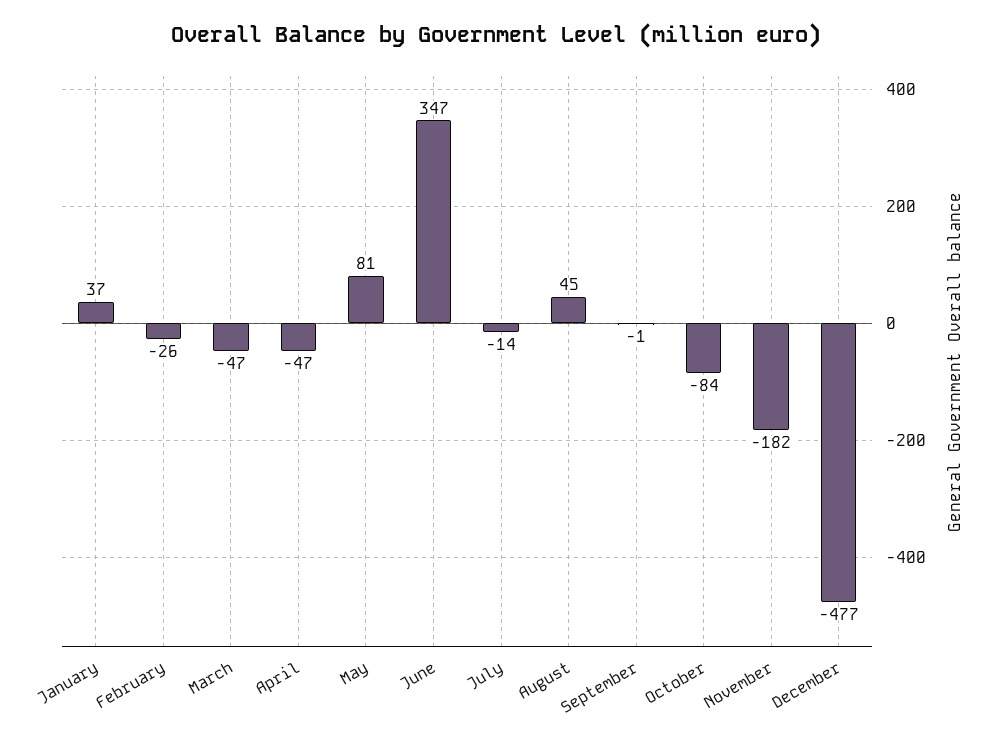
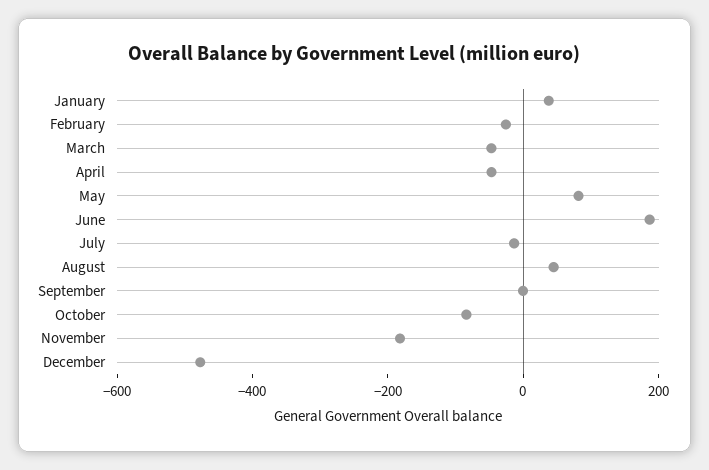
  {
    "January": 37,
    "February": -26,
    "March": -47,
    "April": -47,
    "May": 81,
-   "June": 347,
+   "June": 200,
    "July": -14,
    "August": 45,
    "September": -1,
    "October": -84,
    "November": -182,
    "December": -477
  }

